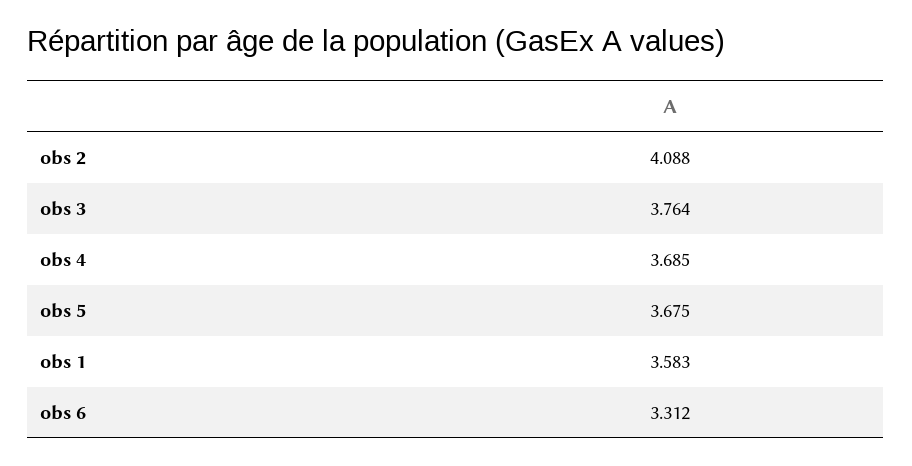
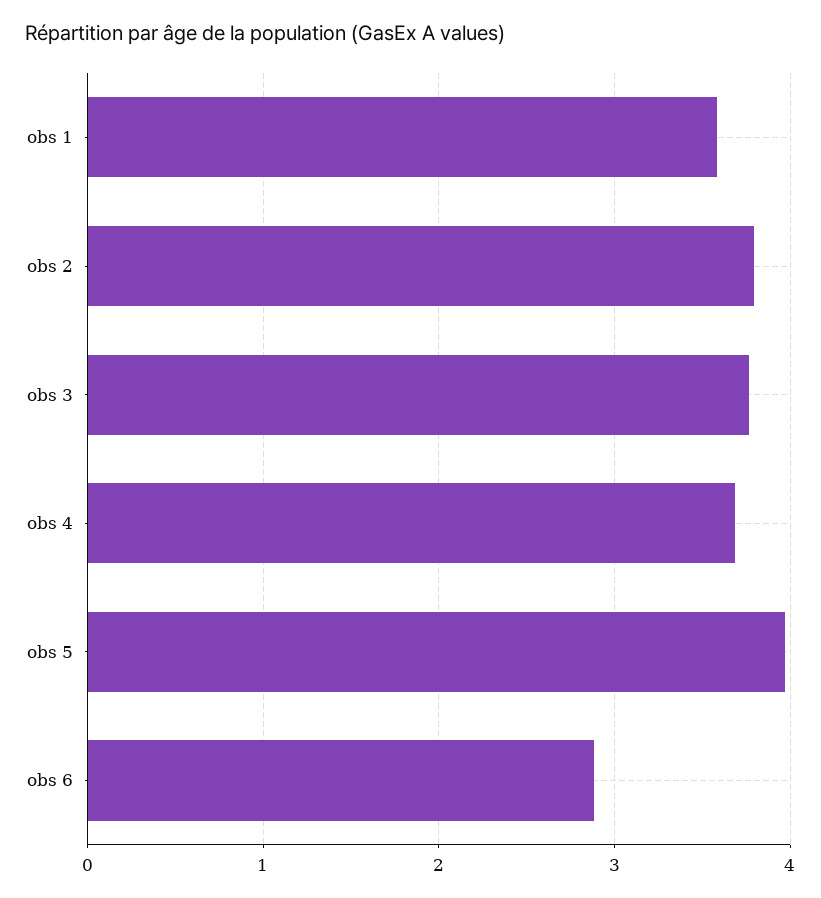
  {
-   "obs 2": 4.088,
+   "obs 2": 3.8,
    "obs 3": 3.764,
    "obs 4": 3.685,
-   "obs 5": 3.675,
+   "obs 5": 4,
    "obs 1": 3.583,
-   "obs 6": 3.312
+   "obs 6": 2.9
  }

